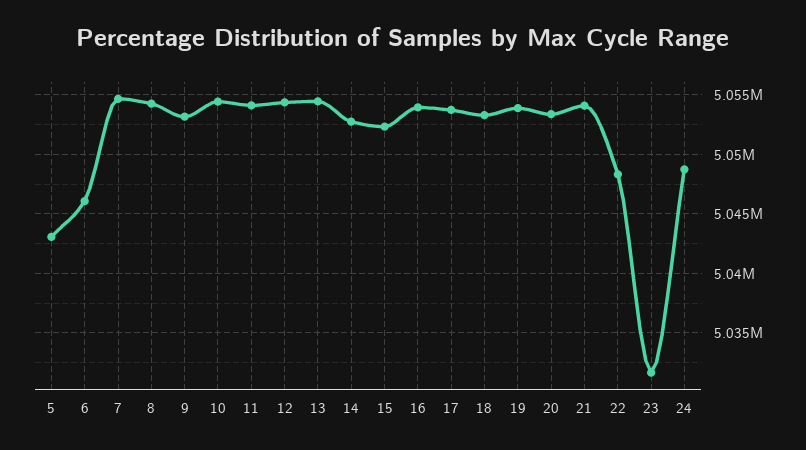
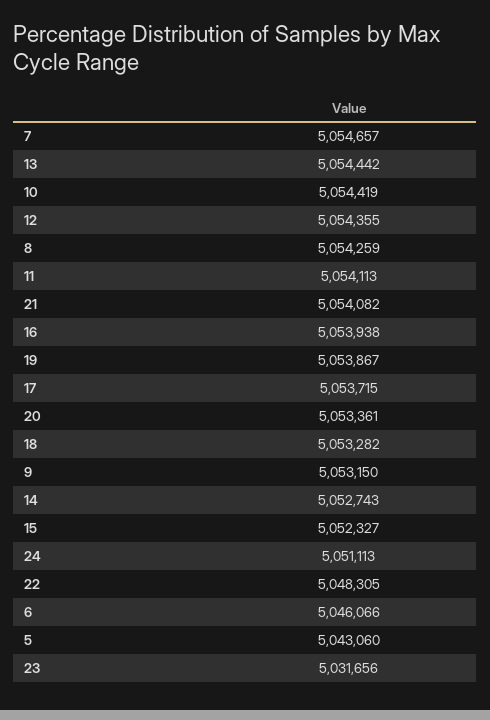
  {
    "5": 5043060,
    "6": 5046066,
    "7": 5054657,
    "8": 5054259,
    "9": 5053150,
    "10": 5054419,
    "11": 5054113,
    "12": 5054355,
    "13": 5054442,
    "14": 5052743,
    "15": 5052327,
    "16": 5053938,
    "17": 5053715,
    "18": 5053282,
    "19": 5053867,
    "20": 5053361,
    "21": 5054082,
    "22": 5048305,
    "23": 5031656,
-   "24": 5049000
+   "24": 5051113
  }

